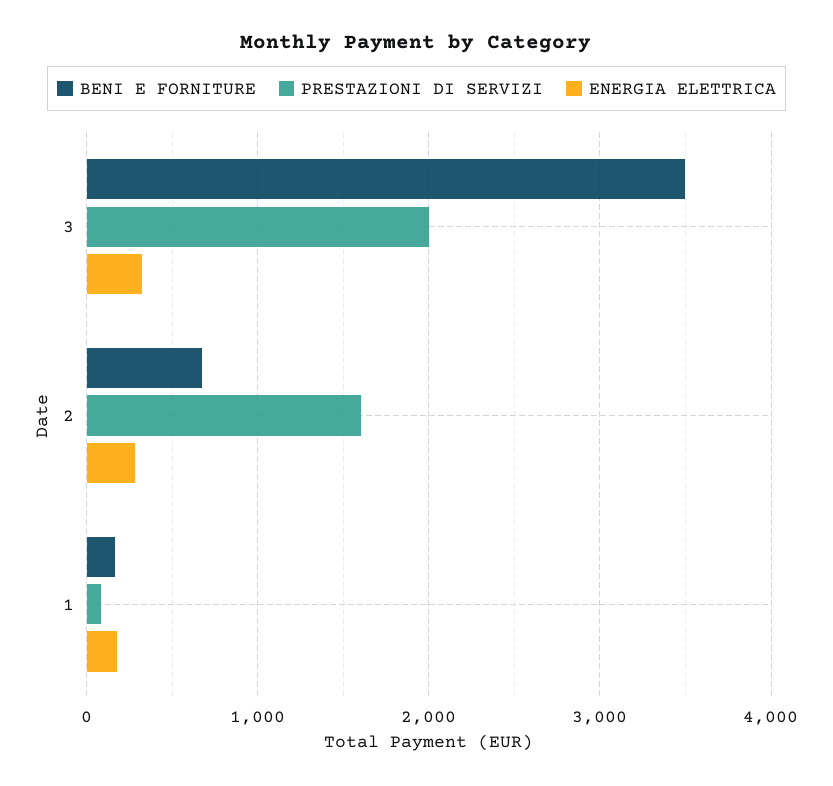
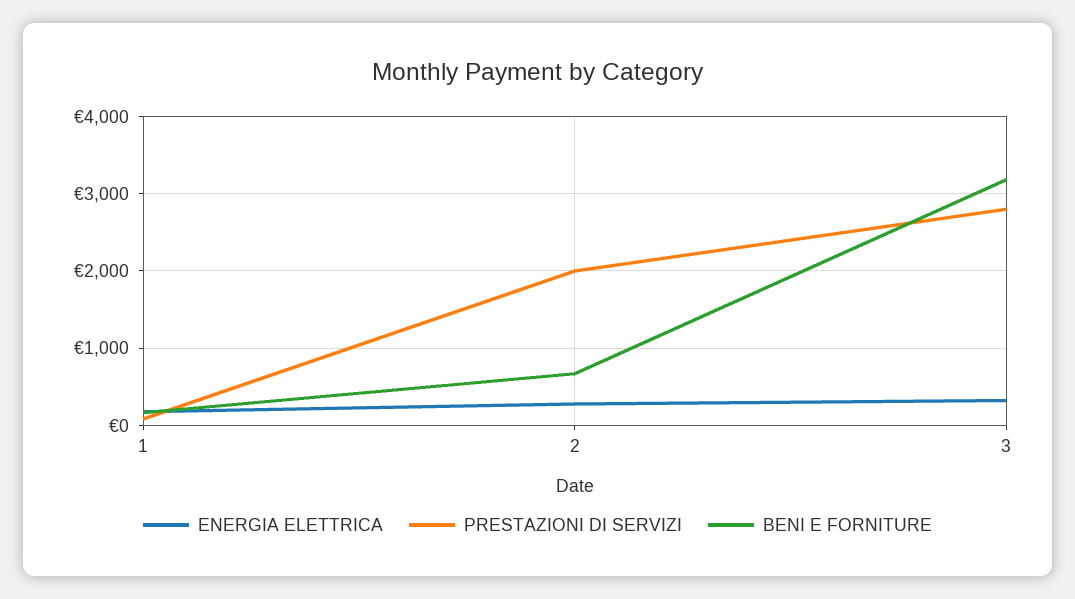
  {
    "BENI E FORNITURE": {
-     "3": 3500,
+     "3": 3200,
      "2": 700,
      "1": 200
    },
    "PRESTAZIONI DI SERVIZI": {
-     "3": 2000,
+     "3": 2800,
-     "2": 1600,
+     "2": 2000,
      "1": 100
    },
    "ENERGIA ELETTRICA": {
      "3": 300,
      "2": 300,
      "1": 200
    }
  }

